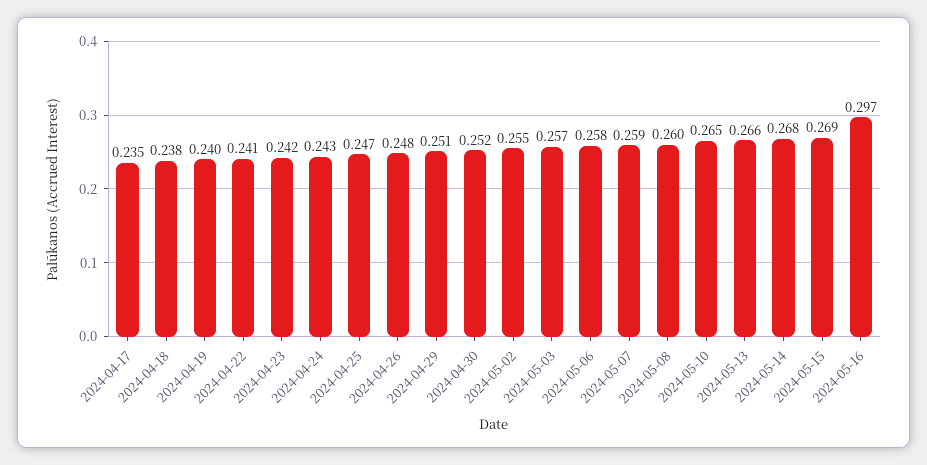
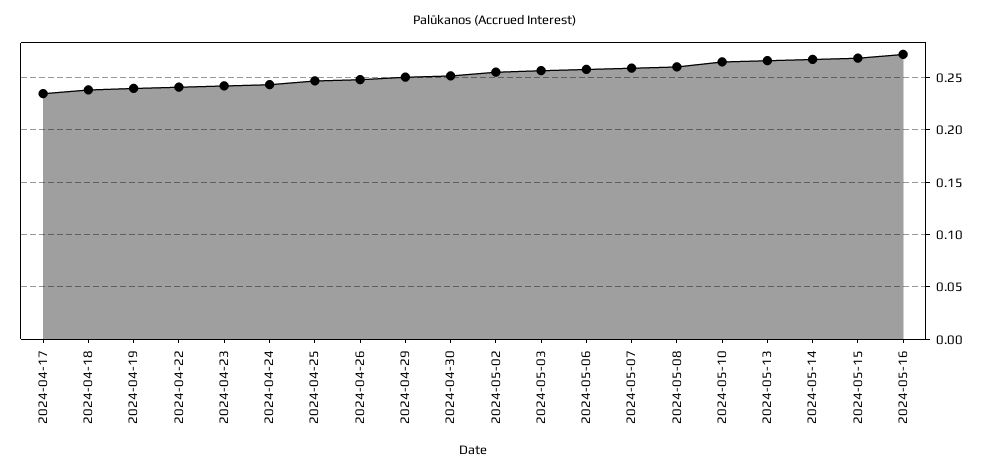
  {
    "2024-04-17": 0.235,
    "2024-04-18": 0.238,
    "2024-04-19": 0.24,
    "2024-04-22": 0.241,
    "2024-04-23": 0.242,
    "2024-04-24": 0.243,
    "2024-04-25": 0.247,
    "2024-04-26": 0.248,
    "2024-04-29": 0.251,
    "2024-04-30": 0.252,
    "2024-05-02": 0.255,
    "2024-05-03": 0.257,
    "2024-05-06": 0.258,
    "2024-05-07": 0.259,
    "2024-05-08": 0.26,
    "2024-05-10": 0.265,
    "2024-05-13": 0.266,
    "2024-05-14": 0.268,
    "2024-05-15": 0.269,
-   "2024-05-16": 0.297
+   "2024-05-16": 0.27
  }

